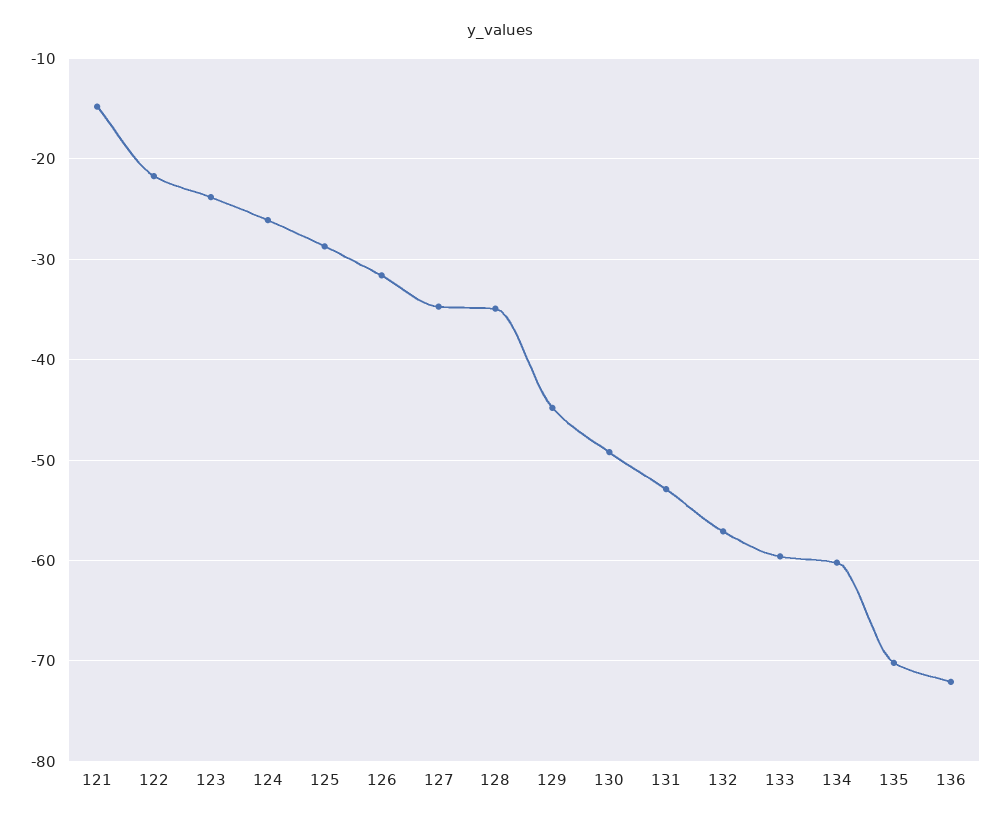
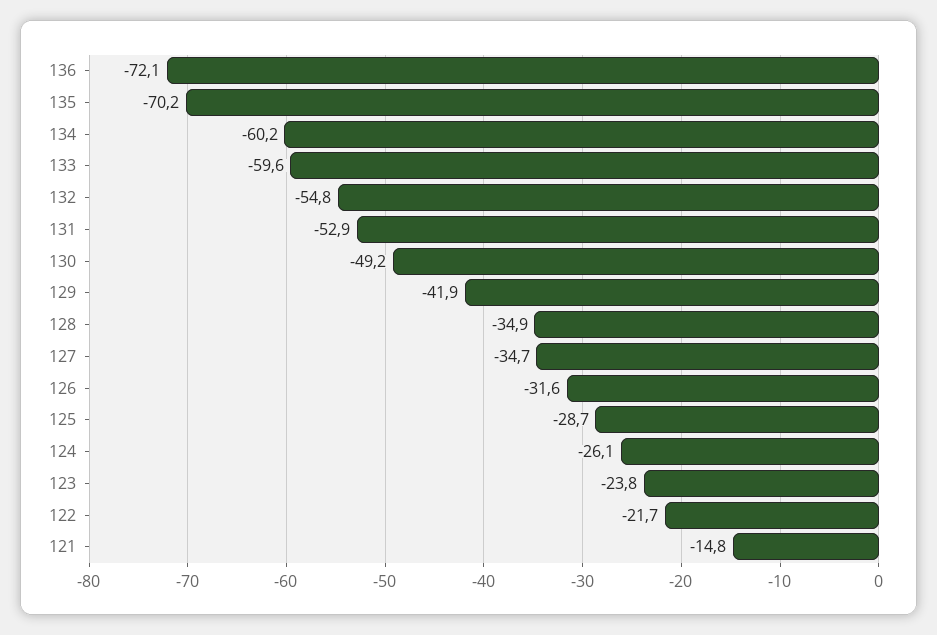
  {
    "121": -14.8,
    "122": -21.7,
    "123": -23.8,
    "124": -26.1,
    "125": -28.7,
    "126": -31.6,
    "127": -34.7,
    "128": -34.9,
-   "129": -45,
+   "129": -41.9,
    "130": -49.2,
    "131": -52.9,
-   "132": -57,
+   "132": -54.8,
    "133": -59.6,
    "134": -60.2,
    "135": -70.2,
    "136": -72.1
  }

